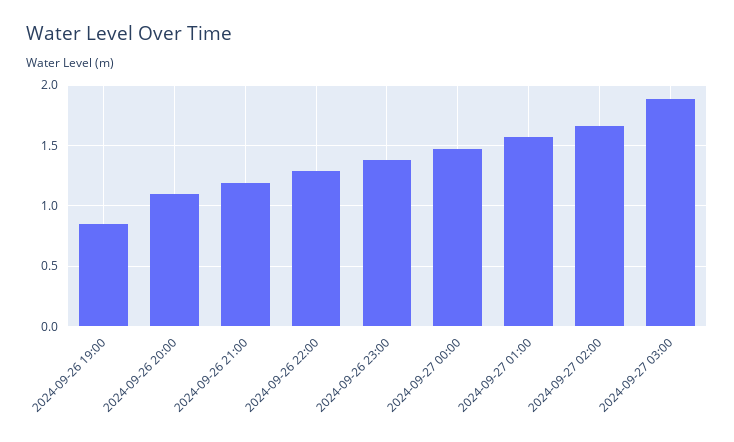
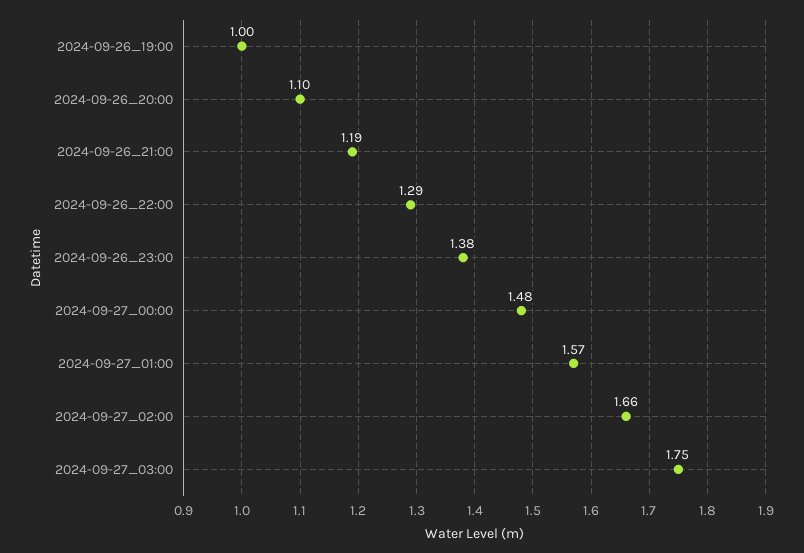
  {
-   "2024-09-26 19:00": 0.85,
+   "2024-09-26 19:00": 1,
    "2024-09-26 20:00": 1.1,
    "2024-09-26 21:00": 1.19,
    "2024-09-26 22:00": 1.29,
    "2024-09-26 23:00": 1.38,
    "2024-09-27 00:00": 1.48,
    "2024-09-27 01:00": 1.57,
    "2024-09-27 02:00": 1.66,
-   "2024-09-27 03:00": 1.9
+   "2024-09-27 03:00": 1.75
  }

